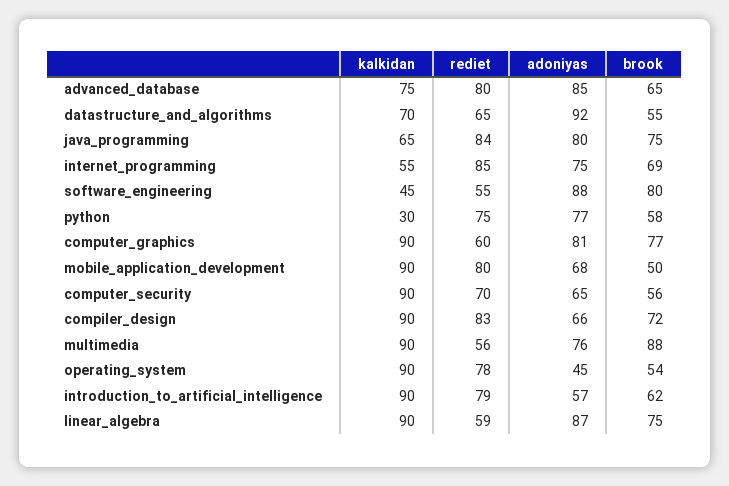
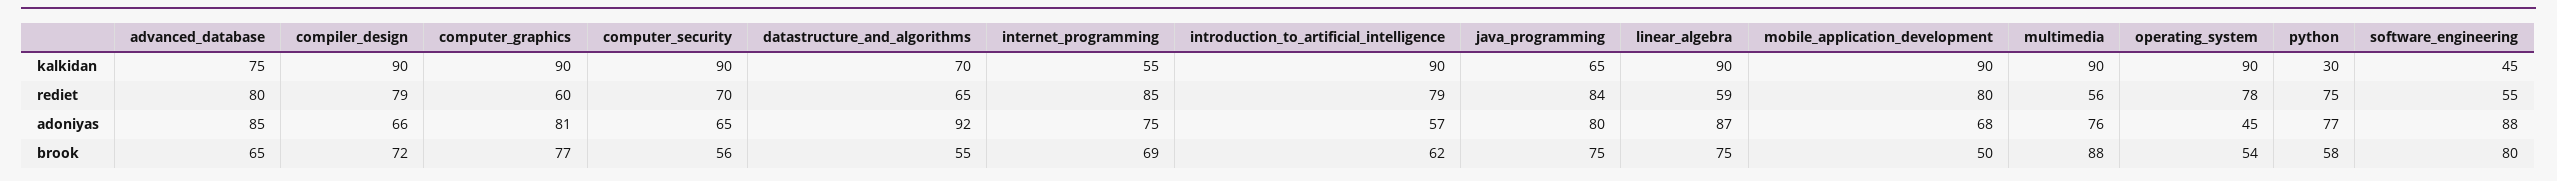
  {
    "kalkidan": {
      "advanced_database": 75,
      "datastructure_and_algorithms": 70,
      "java_programming": 65,
      "internet_programming": 55,
      "software_engineering": 45,
      "python": 30,
      "computer_graphics": 90,
      "mobile_application_development": 90,
      "computer_security": 90,
      "compiler_design": 90,
      "multimedia": 90,
      "operating_system": 90,
      "introduction_to_artificial_intelligence": 90,
      "linear_algebra": 90
    },
    "rediet": {
      "advanced_database": 80,
      "datastructure_and_algorithms": 65,
      "java_programming": 84,
      "internet_programming": 85,
      "software_engineering": 55,
      "python": 75,
      "computer_graphics": 60,
      "mobile_application_development": 80,
      "computer_security": 70,
-     "compiler_design": 83,
+     "compiler_design": 79,
      "multimedia": 56,
      "operating_system": 78,
      "introduction_to_artificial_intelligence": 79,
      "linear_algebra": 59
    },
    "adoniyas": {
      "advanced_database": 85,
      "datastructure_and_algorithms": 92,
      "java_programming": 80,
      "internet_programming": 75,
      "software_engineering": 88,
      "python": 77,
      "computer_graphics": 81,
      "mobile_application_development": 68,
      "computer_security": 65,
      "compiler_design": 66,
      "multimedia": 76,
      "operating_system": 45,
      "introduction_to_artificial_intelligence": 57,
      "linear_algebra": 87
    },
    "brook": {
      "advanced_database": 65,
      "datastructure_and_algorithms": 55,
      "java_programming": 75,
      "internet_programming": 69,
      "software_engineering": 80,
      "python": 58,
      "computer_graphics": 77,
      "mobile_application_development": 50,
      "computer_security": 56,
      "compiler_design": 72,
      "multimedia": 88,
      "operating_system": 54,
      "introduction_to_artificial_intelligence": 62,
      "linear_algebra": 75
    }
  }

